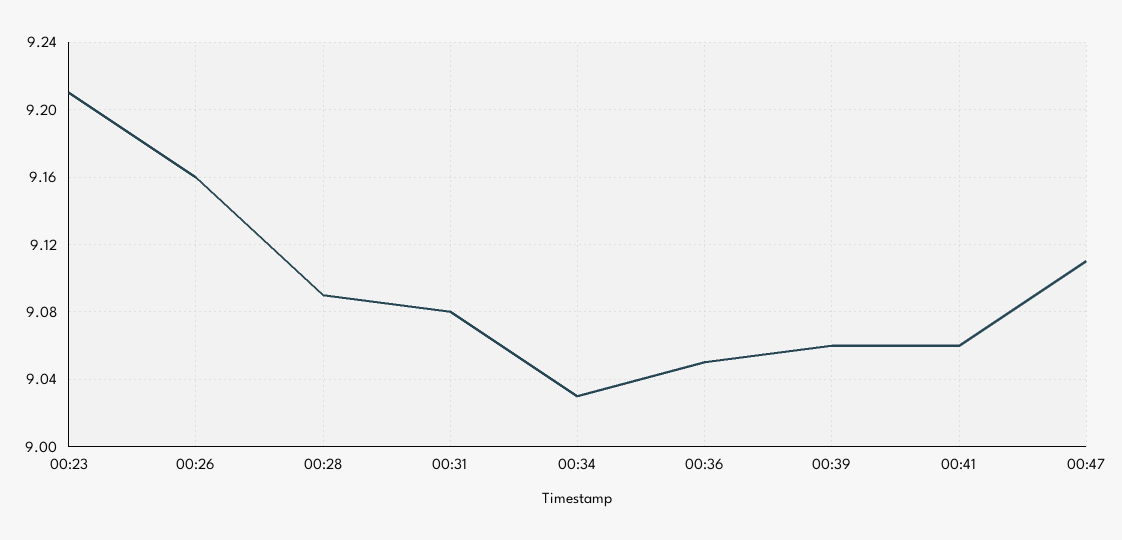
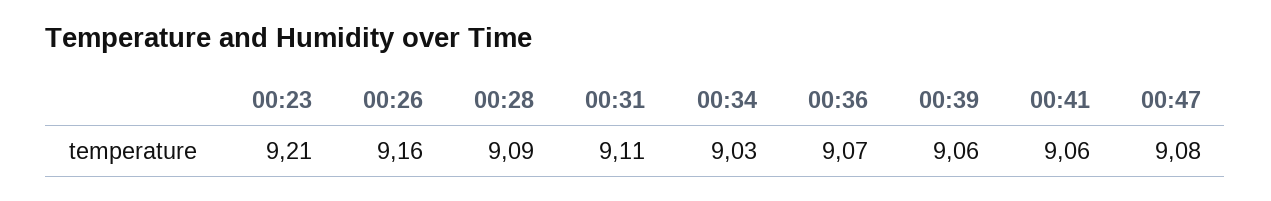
  {
    "00:23": 9.21,
    "00:26": 9.16,
    "00:28": 9.09,
-   "00:31": 9.08,
+   "00:31": 9.11,
    "00:34": 9.03,
-   "00:36": 9.05,
+   "00:36": 9.07,
    "00:39": 9.06,
    "00:41": 9.06,
-   "00:47": 9.11
+   "00:47": 9.08
  }

